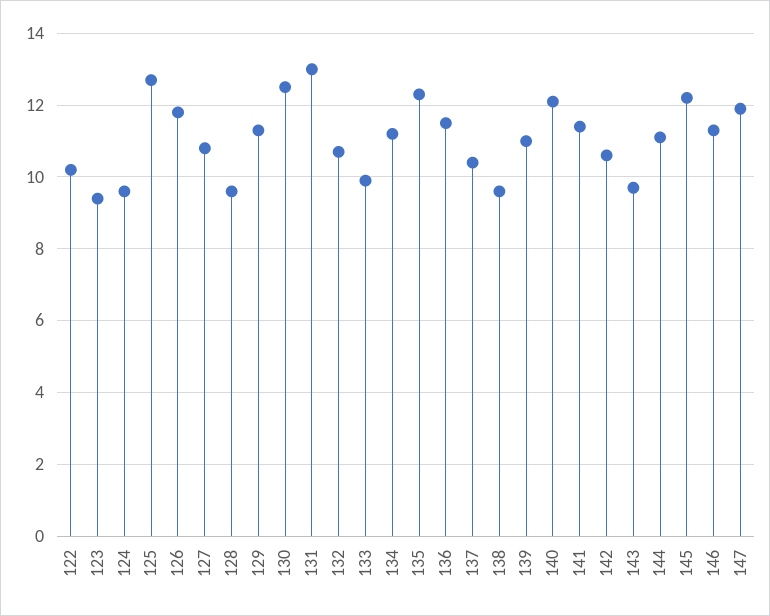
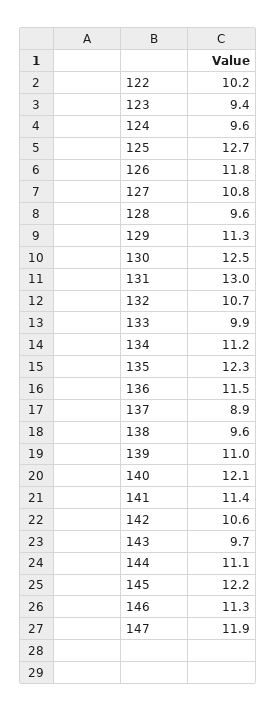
  {
    "122": 10.2,
    "123": 9.4,
    "124": 9.6,
    "125": 12.7,
    "126": 11.8,
    "127": 10.8,
    "128": 9.6,
    "129": 11.3,
    "130": 12.5,
    "131": 13,
    "132": 10.7,
    "133": 9.9,
    "134": 11.2,
    "135": 12.3,
    "136": 11.5,
-   "137": 10.5,
+   "137": 8.9,
    "138": 9.6,
    "139": 11,
    "140": 12.1,
    "141": 11.4,
    "142": 10.6,
    "143": 9.7,
    "144": 11.1,
    "145": 12.2,
    "146": 11.3,
    "147": 11.9
  }

